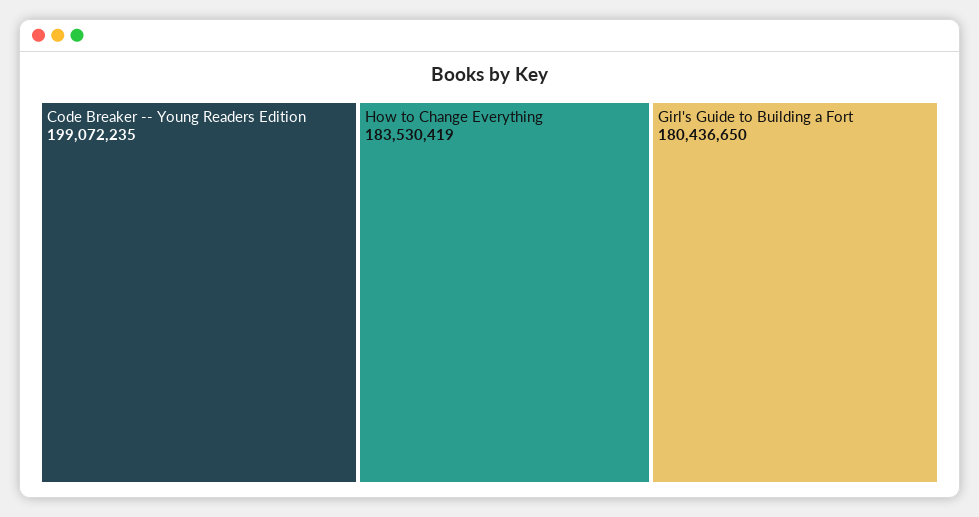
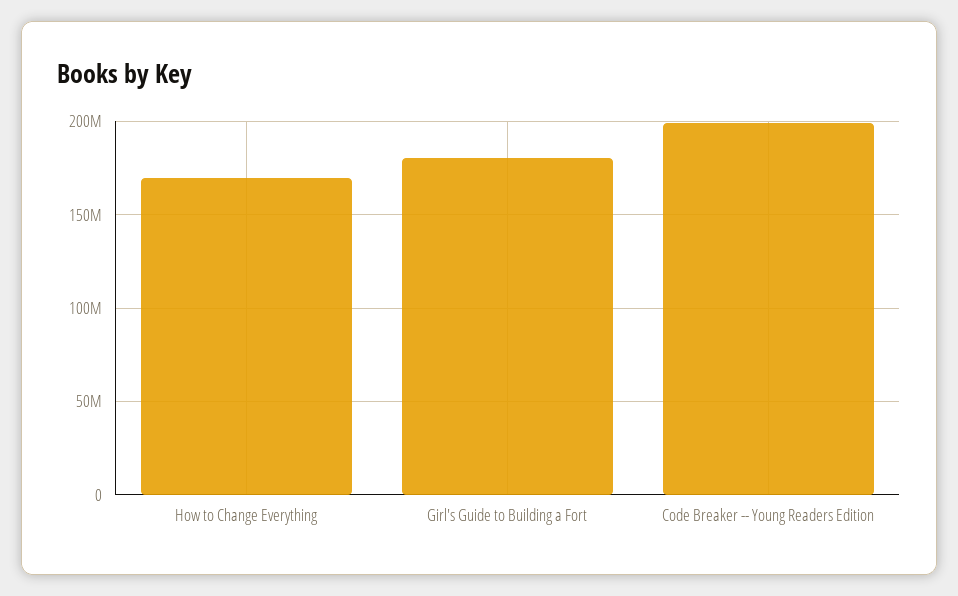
  {
    "Code Breaker -- Young Readers Edition": 199072235,
-   "How to Change Everything": 183530419,
+   "How to Change Everything": 170000000,
    "Girl's Guide to Building a Fort": 180436650
  }

